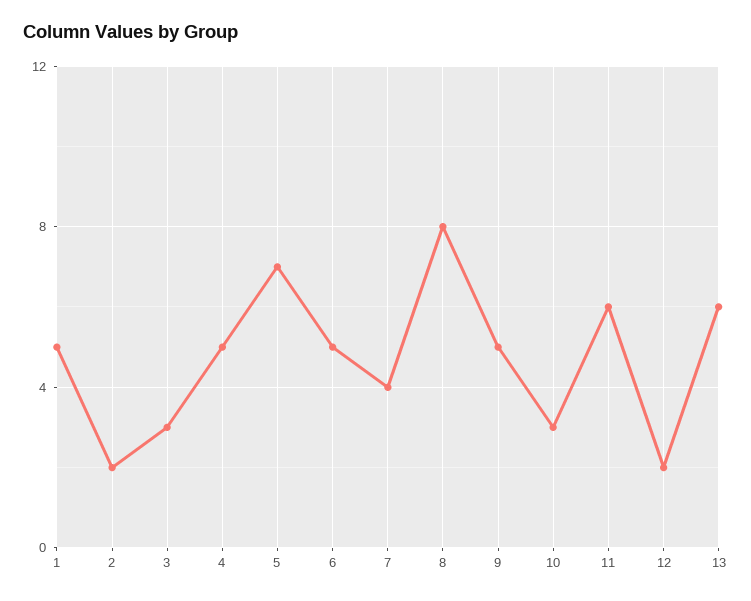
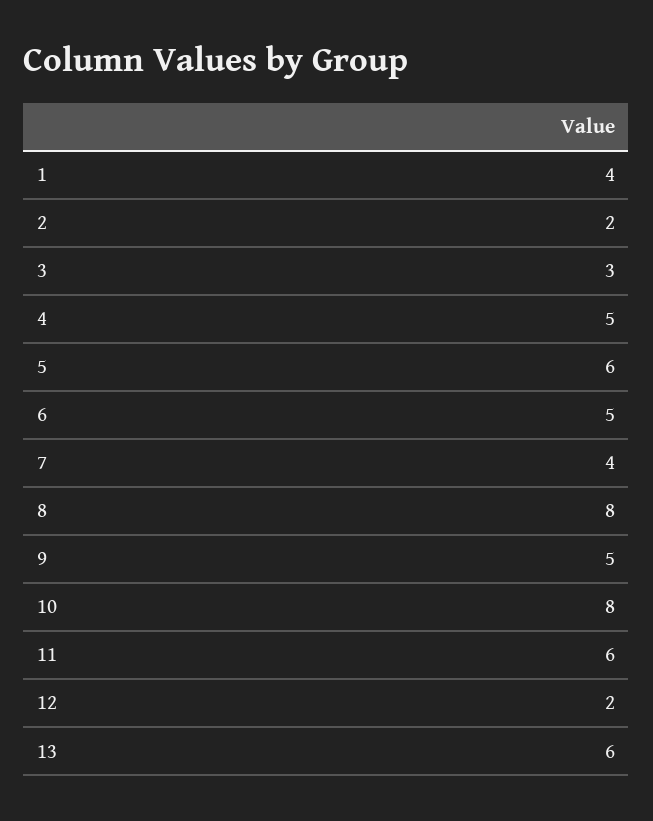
  {
-   "1": 5,
+   "1": 4,
    "2": 2,
    "3": 3,
    "4": 5,
-   "5": 7,
+   "5": 6,
    "6": 5,
    "7": 4,
    "8": 8,
    "9": 5,
-   "10": 3,
+   "10": 8,
    "11": 6,
    "12": 2,
    "13": 6
  }

